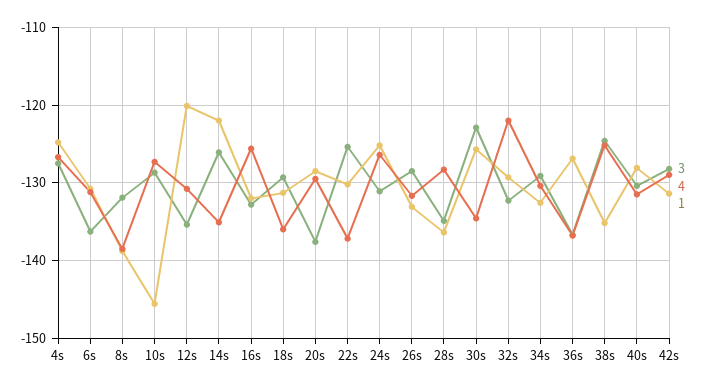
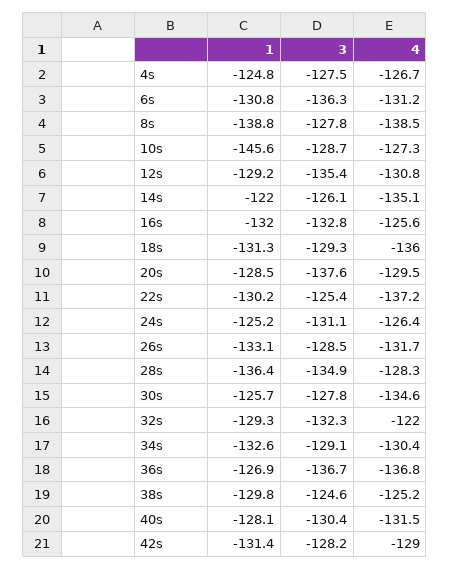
  {
    "3": {
      "4s": -127.5,
      "6s": -136.3,
-     "8s": -132,
+     "8s": -127.8,
      "10s": -128.7,
      "12s": -135.4,
      "14s": -126.1,
      "16s": -132.8,
      "18s": -129.3,
      "20s": -137.6,
      "22s": -125.4,
      "24s": -131.1,
      "26s": -128.5,
      "28s": -134.9,
-     "30s": -123,
+     "30s": -127.8,
      "32s": -132.3,
      "34s": -129.1,
      "36s": -136.7,
      "38s": -124.6,
      "40s": -130.4,
      "42s": -128.2
    },
    "4": {
      "4s": -126.7,
      "6s": -131.2,
      "8s": -138.5,
      "10s": -127.3,
      "12s": -130.8,
      "14s": -135.1,
      "16s": -125.6,
      "18s": -136,
      "20s": -129.5,
      "22s": -137.2,
      "24s": -126.4,
      "26s": -131.7,
      "28s": -128.3,
      "30s": -134.6,
      "32s": -122,
      "34s": -130.4,
      "36s": -136.8,
      "38s": -125.2,
      "40s": -131.5,
      "42s": -129
    },
    "1": {
      "4s": -124.8,
      "6s": -130.8,
      "8s": -138.8,
      "10s": -145.6,
-     "12s": -120,
+     "12s": -129.2,
      "14s": -122,
      "16s": -132,
      "18s": -131.3,
      "20s": -128.5,
      "22s": -130.2,
      "24s": -125.2,
      "26s": -133.1,
      "28s": -136.4,
      "30s": -125.7,
      "32s": -129.3,
      "34s": -132.6,
      "36s": -126.9,
-     "38s": -135,
+     "38s": -129.8,
      "40s": -128.1,
      "42s": -131.4
    }
  }

